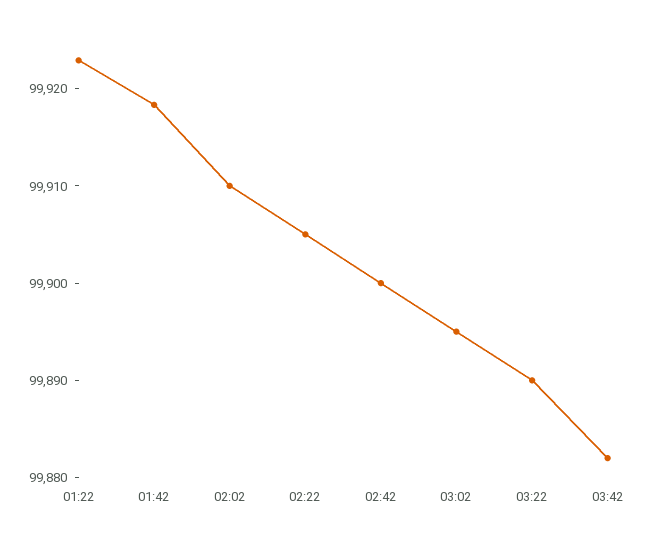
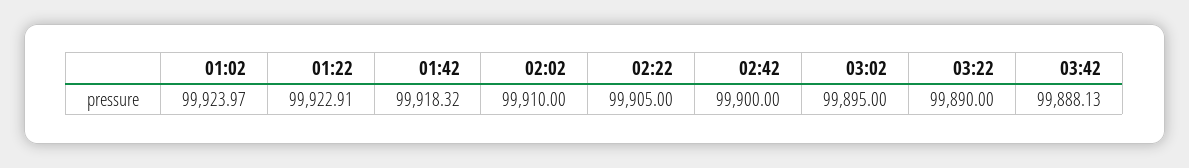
  {
    "01:22": 99922.91,
    "01:42": 99918.32,
    "02:02": 99910,
    "02:22": 99905,
    "02:42": 99900,
    "03:02": 99895,
    "03:22": 99890,
-   "03:42": 99882
+   "03:42": 99888.13,
+   "01:02": 99923.97
  }

